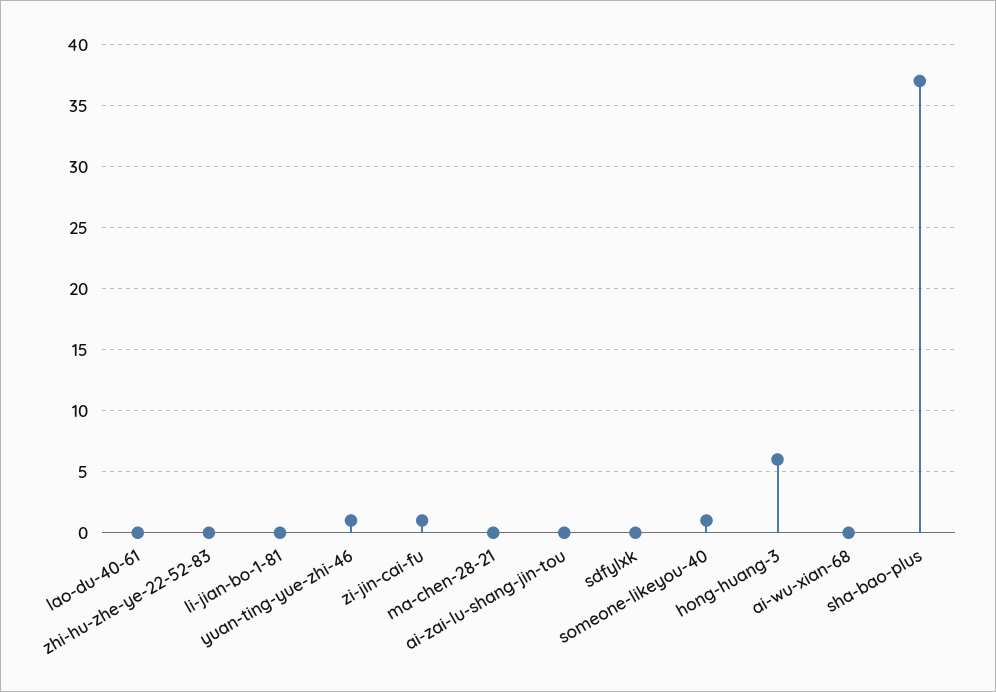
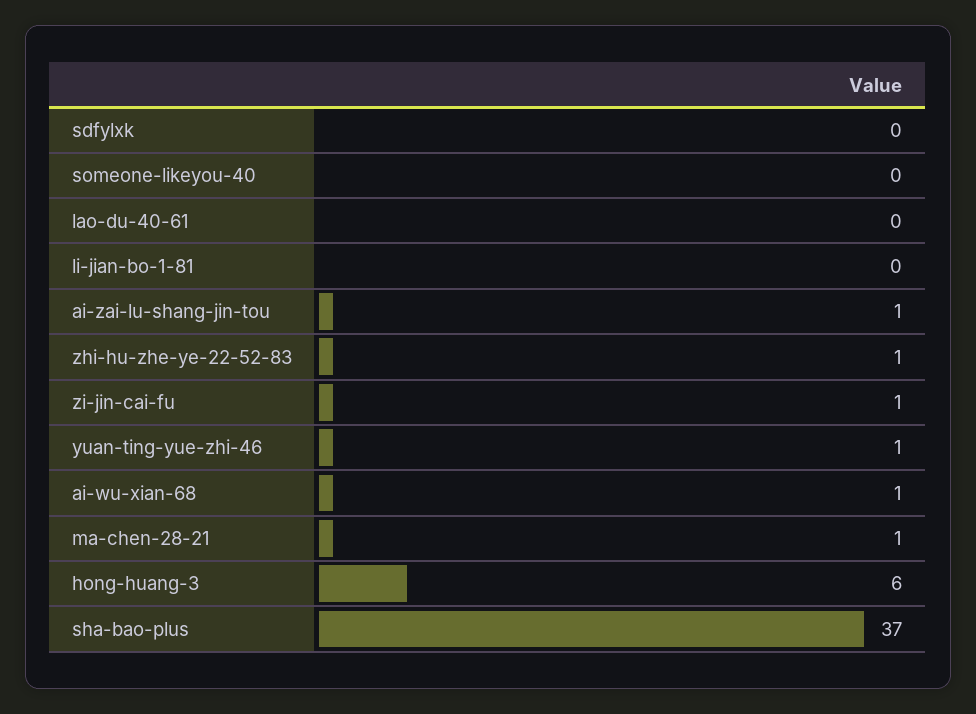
  {
    "lao-du-40-61": 0,
-   "zhi-hu-zhe-ye-22-52-83": 0,
+   "zhi-hu-zhe-ye-22-52-83": 1,
    "li-jian-bo-1-81": 0,
    "yuan-ting-yue-zhi-46": 1,
    "zi-jin-cai-fu": 1,
-   "ma-chen-28-21": 0,
+   "ma-chen-28-21": 1,
-   "ai-zai-lu-shang-jin-tou": 0,
+   "ai-zai-lu-shang-jin-tou": 1,
    "sdfylxk": 0,
-   "someone-likeyou-40": 1,
+   "someone-likeyou-40": 0,
    "hong-huang-3": 6,
-   "ai-wu-xian-68": 0,
+   "ai-wu-xian-68": 1,
    "sha-bao-plus": 37
  }

